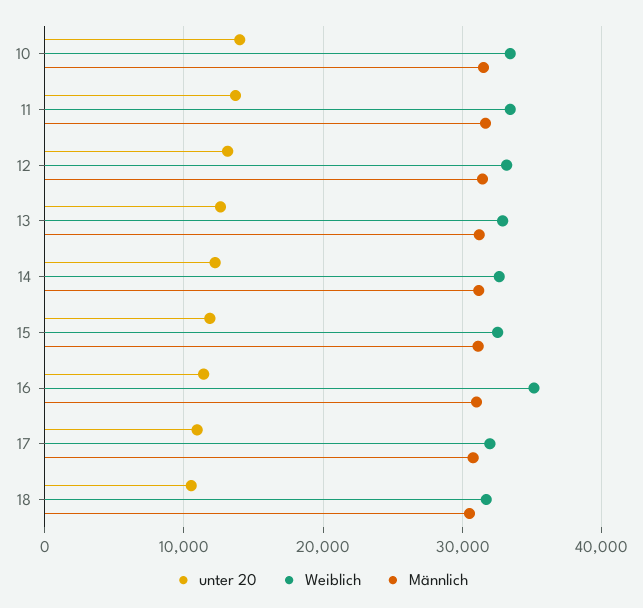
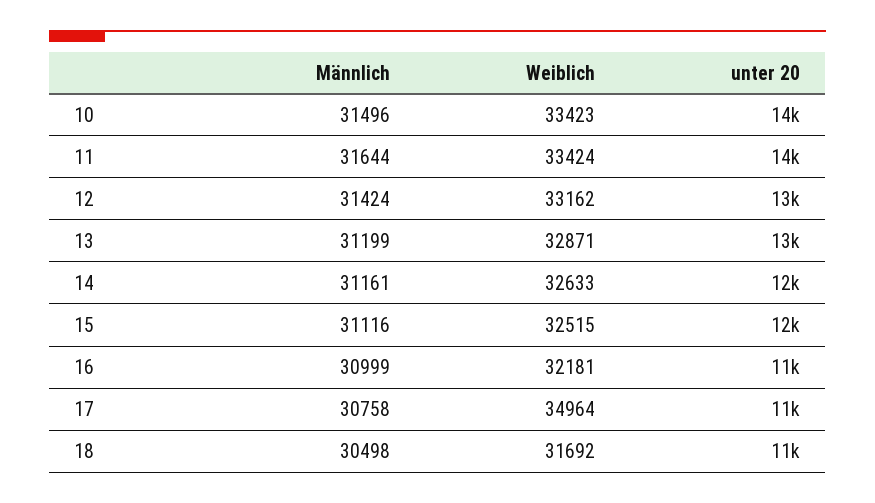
  {
    "unter 20": {
      "10": 14000,
      "11": 14000,
      "12": 13000,
      "13": 13000,
      "14": 12000,
      "15": 12000,
      "16": 11000,
      "17": 11000,
      "18": 11000
    },
    "Weiblich": {
      "10": 33423,
      "11": 33424,
      "12": 33162,
      "13": 32871,
      "14": 32633,
      "15": 32515,
-     "16": 35000,
+     "16": 32181,
-     "17": 32000,
+     "17": 34964,
      "18": 31692
    },
    "Männlich": {
      "10": 31496,
      "11": 31644,
      "12": 31424,
      "13": 31199,
      "14": 31161,
      "15": 31116,
      "16": 30999,
      "17": 30758,
      "18": 30498
    }
  }

